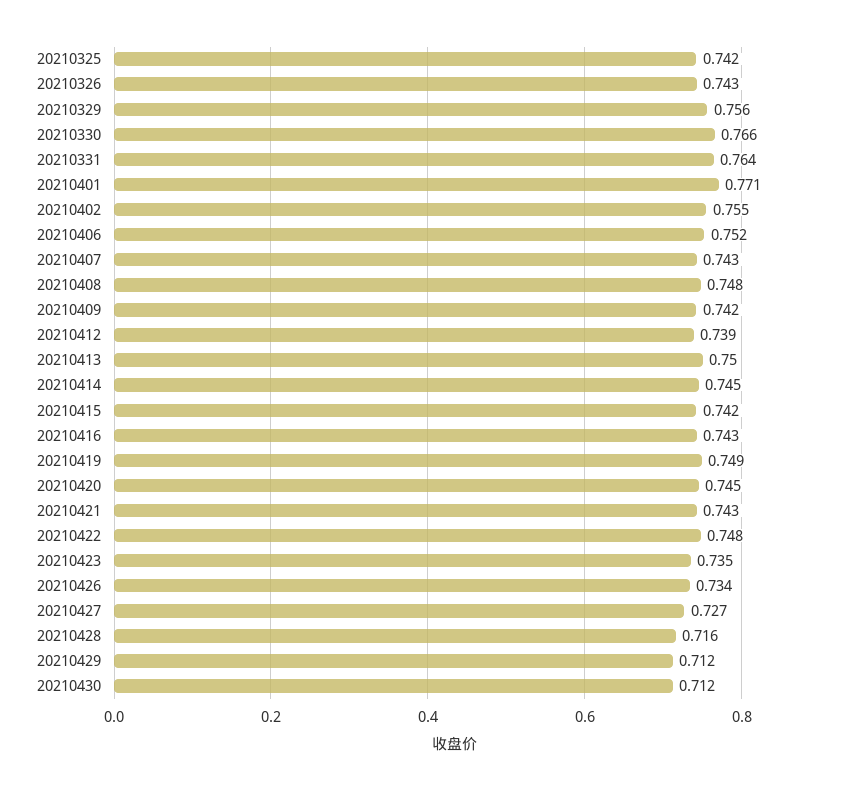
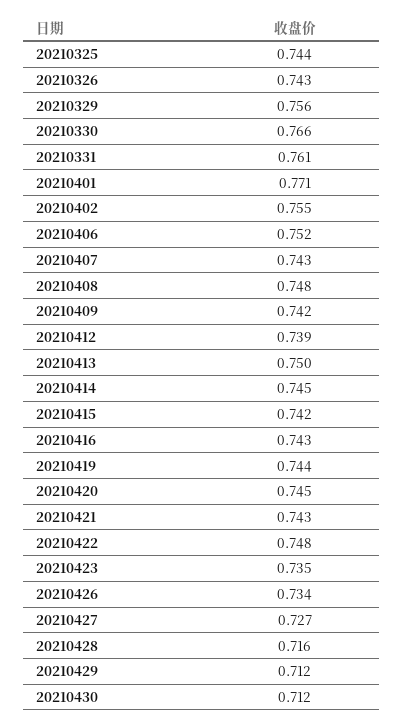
  {
-   "20210325": 0.742,
+   "20210325": 0.744,
    "20210326": 0.743,
    "20210329": 0.756,
    "20210330": 0.766,
-   "20210331": 0.764,
+   "20210331": 0.761,
    "20210401": 0.771,
    "20210402": 0.755,
    "20210406": 0.752,
    "20210407": 0.743,
    "20210408": 0.748,
    "20210409": 0.742,
    "20210412": 0.739,
    "20210413": 0.75,
    "20210414": 0.745,
    "20210415": 0.742,
    "20210416": 0.743,
-   "20210419": 0.749,
+   "20210419": 0.744,
    "20210420": 0.745,
    "20210421": 0.743,
    "20210422": 0.748,
    "20210423": 0.735,
    "20210426": 0.734,
    "20210427": 0.727,
    "20210428": 0.716,
    "20210429": 0.712,
    "20210430": 0.712
  }

